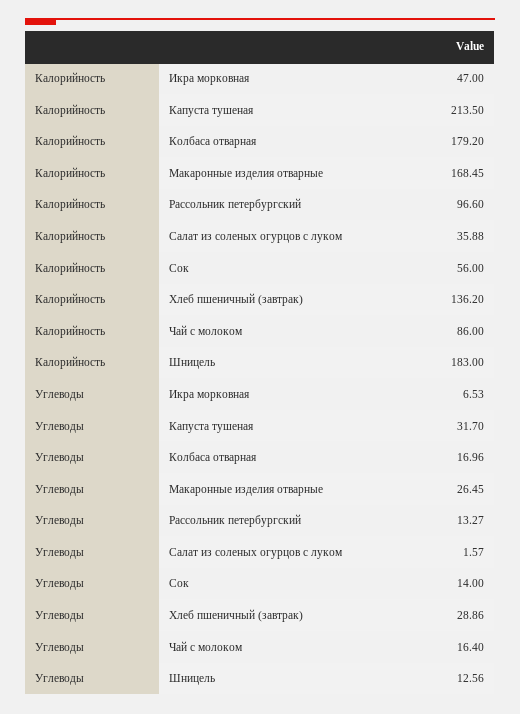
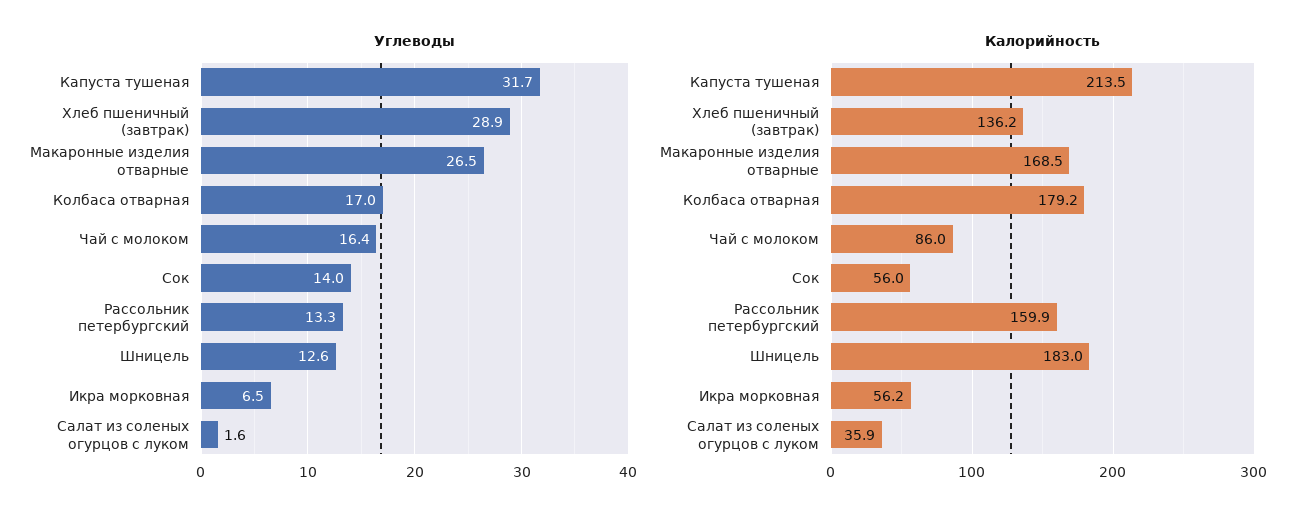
  {
    "Калорийность": {
-     "Икра морковная": 47,
+     "Икра морковная": 56.2,
      "Капуста тушеная": 213.5,
      "Колбаса отварная": 179.2,
      "Макаронные изделия отварные": 168.45,
-     "Рассольник петербургский": 96.6,
+     "Рассольник петербургский": 159.9,
      "Салат из соленых огурцов с луком": 35.88,
      "Сок": 56,
      "Хлеб пшеничный (завтрак)": 136.2,
      "Чай с молоком": 86,
      "Шницель": 183
    },
    "Углеводы": {
      "Икра морковная": 6.53,
      "Капуста тушеная": 31.7,
      "Колбаса отварная": 16.96,
      "Макаронные изделия отварные": 26.45,
      "Рассольник петербургский": 13.27,
      "Салат из соленых огурцов с луком": 1.57,
      "Сок": 14,
      "Хлеб пшеничный (завтрак)": 28.86,
      "Чай с молоком": 16.4,
      "Шницель": 12.56
    }
  }

